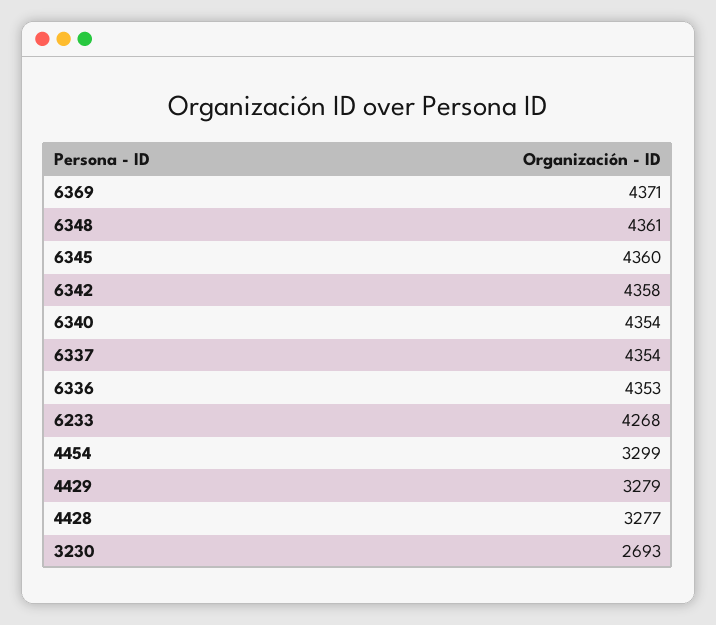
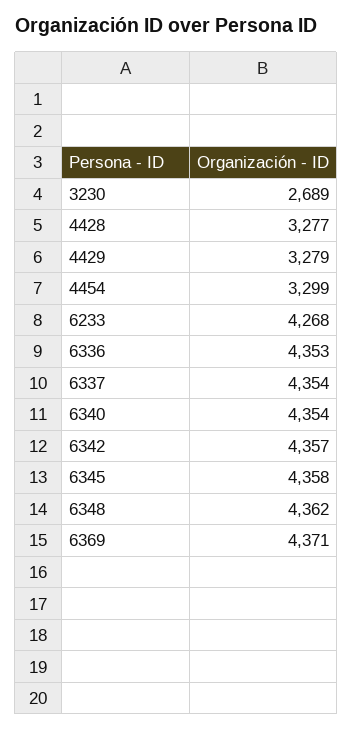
  {
    "6369": 4371,
-   "6348": 4361,
+   "6348": 4362,
-   "6345": 4360,
+   "6345": 4358,
-   "6342": 4358,
+   "6342": 4357,
    "6340": 4354,
    "6337": 4354,
    "6336": 4353,
    "6233": 4268,
    "4454": 3299,
    "4429": 3279,
    "4428": 3277,
-   "3230": 2693
+   "3230": 2689
  }

